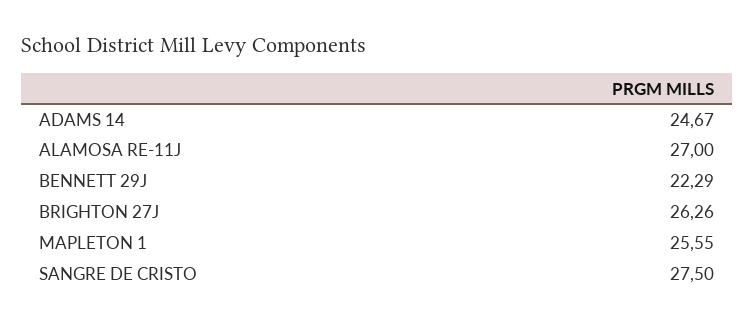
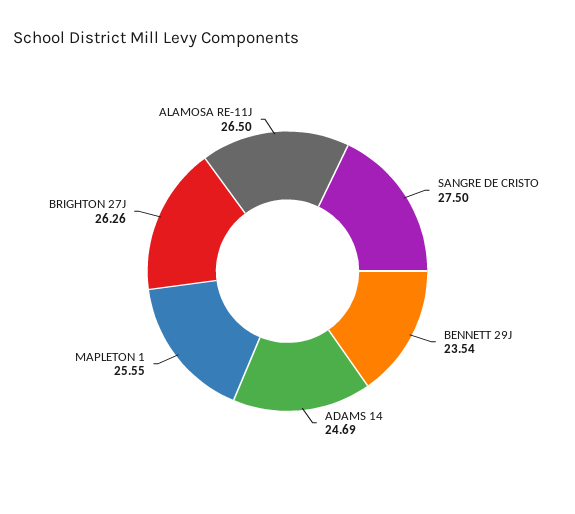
  {
-   "ADAMS 14": 24.67,
+   "ADAMS 14": 24.69,
-   "ALAMOSA RE-11J": 27,
+   "ALAMOSA RE-11J": 26.5,
-   "BENNETT 29J": 22.29,
+   "BENNETT 29J": 23.54,
    "BRIGHTON 27J": 26.26,
    "MAPLETON 1": 25.55,
    "SANGRE DE CRISTO": 27.5
  }

